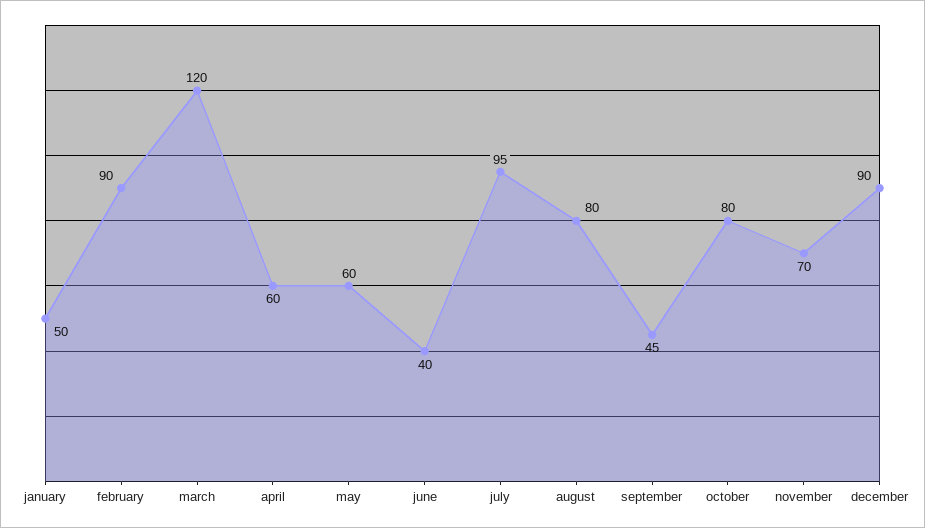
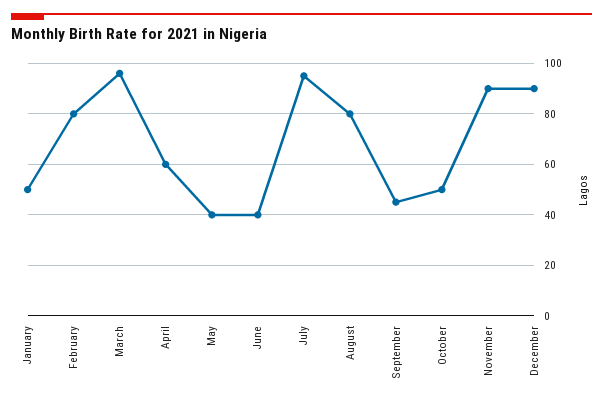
  {
    "january": 50,
-   "february": 90,
+   "february": 80,
-   "march": 120,
+   "march": 95,
    "april": 60,
-   "may": 60,
+   "may": 40,
    "june": 40,
    "july": 95,
    "august": 80,
    "september": 45,
-   "october": 80,
+   "october": 50,
-   "november": 70,
+   "november": 90,
    "december": 90
  }

